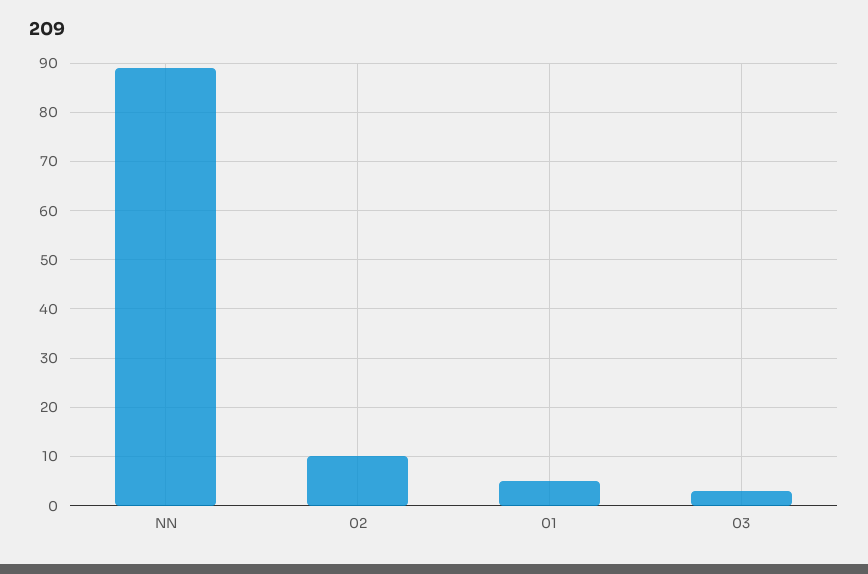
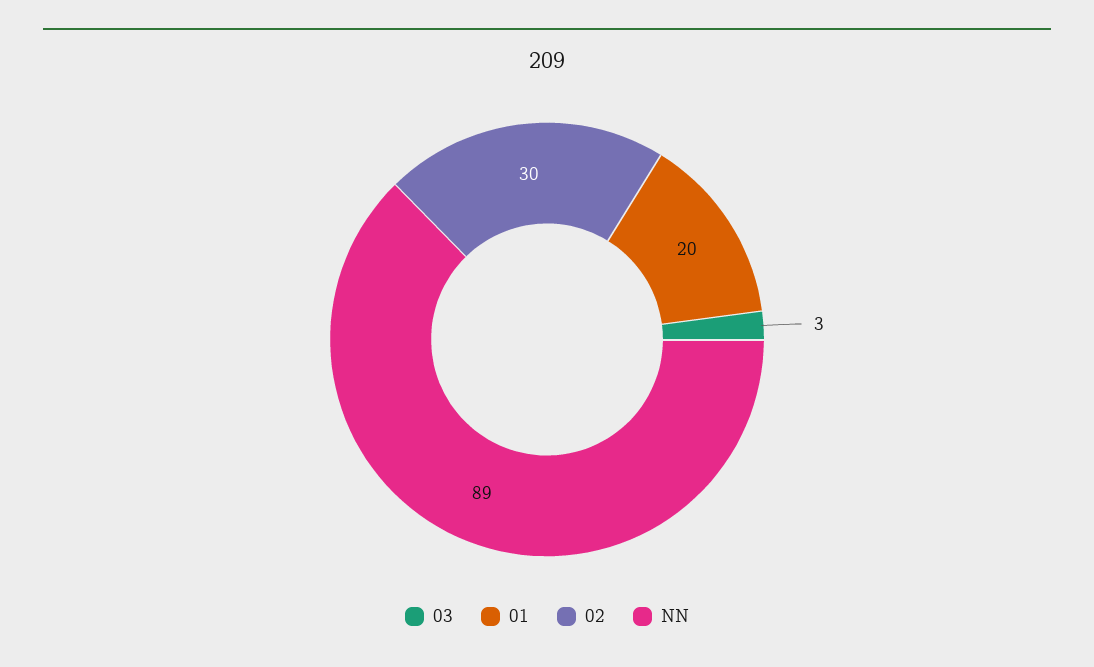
  {
    "NN": 89,
-   "02": 10,
+   "02": 30,
-   "01": 5,
+   "01": 20,
    "03": 3
  }

